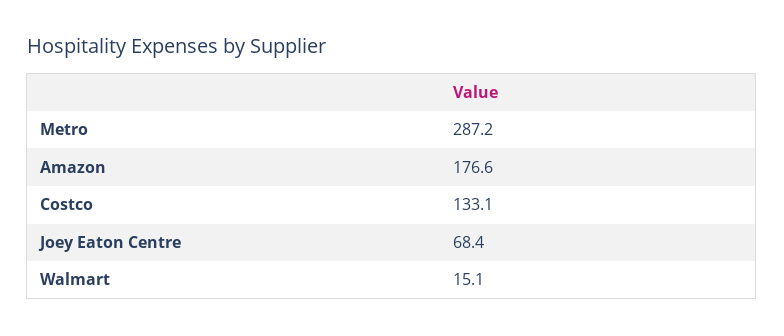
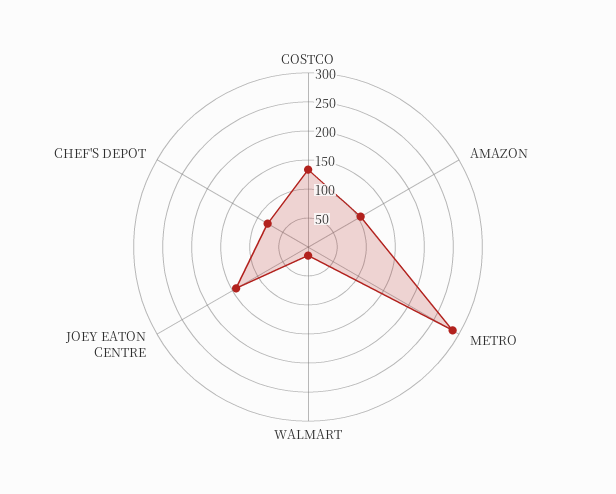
  {
    "Metro": 287.2,
-   "Amazon": 176.6,
+   "Amazon": 100,
    "Costco": 133.1,
-   "Joey Eaton Centre": 68.4,
+   "Joey Eaton Centre": 150,
-   "Walmart": 15.1
+   "Walmart": 15.1,
+   "CHEF'S DEPOT": 75
  }

